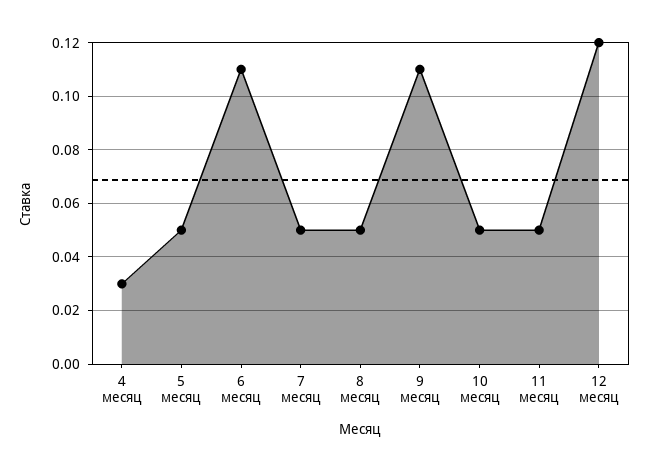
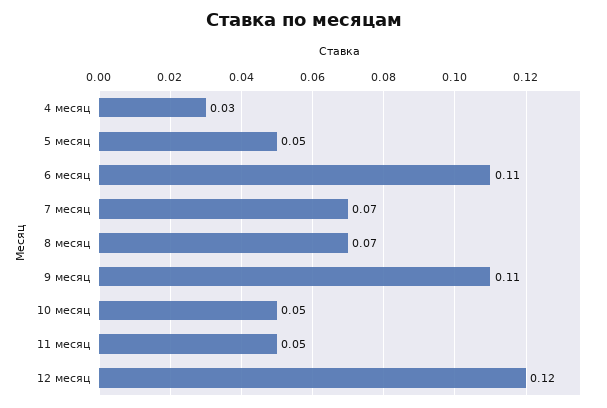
  {
    "4 месяц": 0.03,
    "5 месяц": 0.05,
    "6 месяц": 0.11,
-   "7 месяц": 0.05,
+   "7 месяц": 0.07,
-   "8 месяц": 0.05,
+   "8 месяц": 0.07,
    "9 месяц": 0.11,
    "10 месяц": 0.05,
    "11 месяц": 0.05,
    "12 месяц": 0.12
  }

